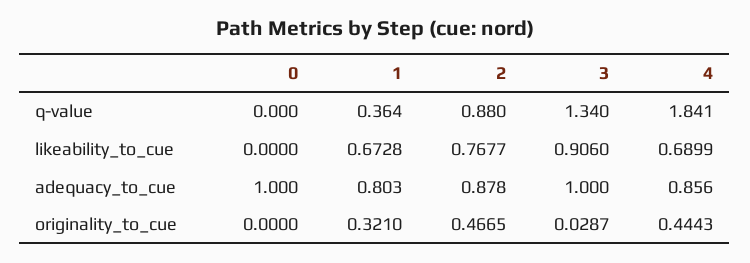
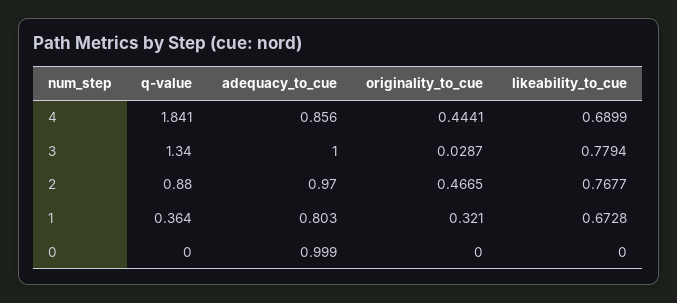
  {
    "0": {
      "q-value": 0,
      "likeability_to_cue": 0,
-     "adequacy_to_cue": 1,
+     "adequacy_to_cue": 0.999,
      "originality_to_cue": 0
    },
    "1": {
      "q-value": 0.364,
      "likeability_to_cue": 0.6728,
      "adequacy_to_cue": 0.803,
      "originality_to_cue": 0.321
    },
    "2": {
      "q-value": 0.88,
      "likeability_to_cue": 0.7677,
-     "adequacy_to_cue": 0.878,
+     "adequacy_to_cue": 0.97,
      "originality_to_cue": 0.4665
    },
    "3": {
      "q-value": 1.34,
-     "likeability_to_cue": 0.906,
+     "likeability_to_cue": 0.7794,
      "adequacy_to_cue": 1,
      "originality_to_cue": 0.0287
    },
    "4": {
      "q-value": 1.841,
      "likeability_to_cue": 0.6899,
      "adequacy_to_cue": 0.856,
-     "originality_to_cue": 0.4443
+     "originality_to_cue": 0.4441
    }
  }

